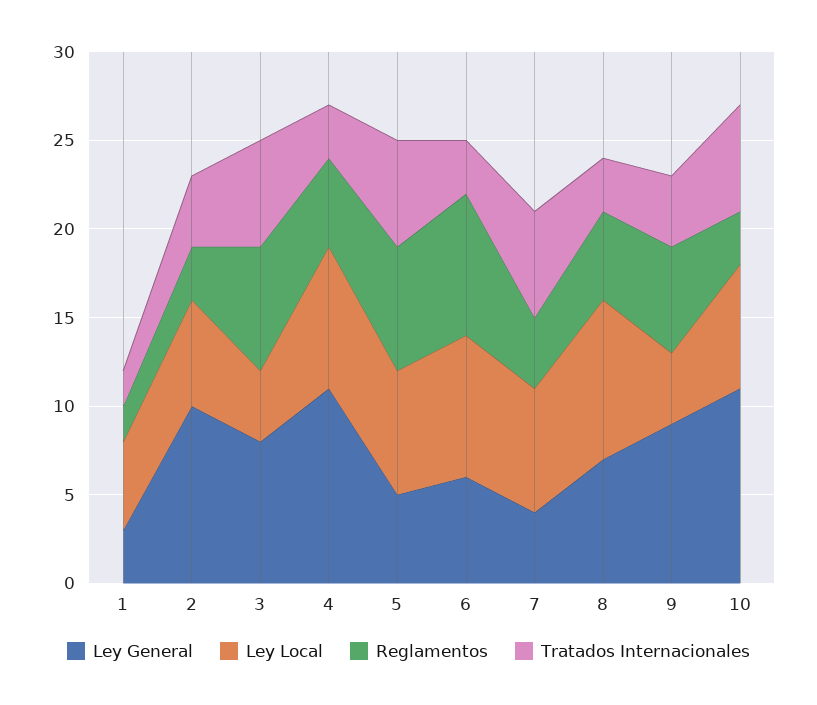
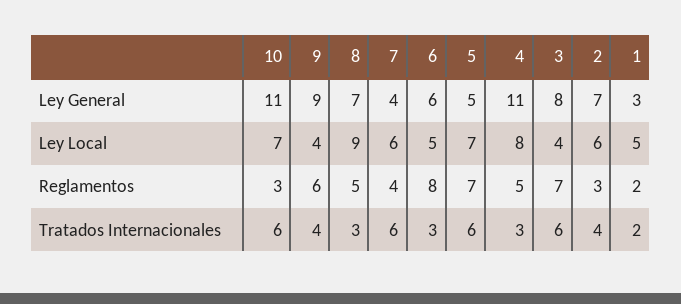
  {
    "Ley General": {
      "1": 3,
-     "2": 10,
+     "2": 7,
      "3": 8,
      "4": 11,
      "5": 5,
      "6": 6,
      "7": 4,
      "8": 7,
      "9": 9,
      "10": 11
    },
    "Ley Local": {
      "1": 5,
      "2": 6,
      "3": 4,
      "4": 8,
      "5": 7,
-     "6": 8,
+     "6": 5,
-     "7": 7,
+     "7": 6,
      "8": 9,
      "9": 4,
      "10": 7
    },
    "Reglamentos": {
      "1": 2,
      "2": 3,
      "3": 7,
      "4": 5,
      "5": 7,
      "6": 8,
      "7": 4,
      "8": 5,
      "9": 6,
      "10": 3
    },
    "Tratados Internacionales": {
      "1": 2,
      "2": 4,
      "3": 6,
      "4": 3,
      "5": 6,
      "6": 3,
      "7": 6,
      "8": 3,
      "9": 4,
      "10": 6
    }
  }

